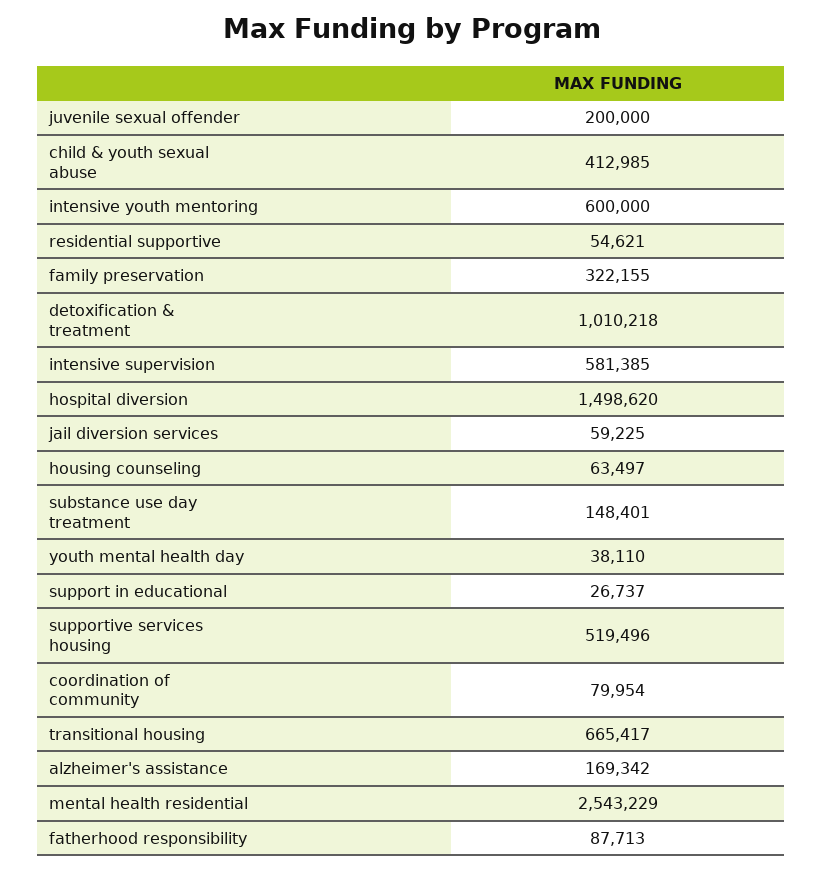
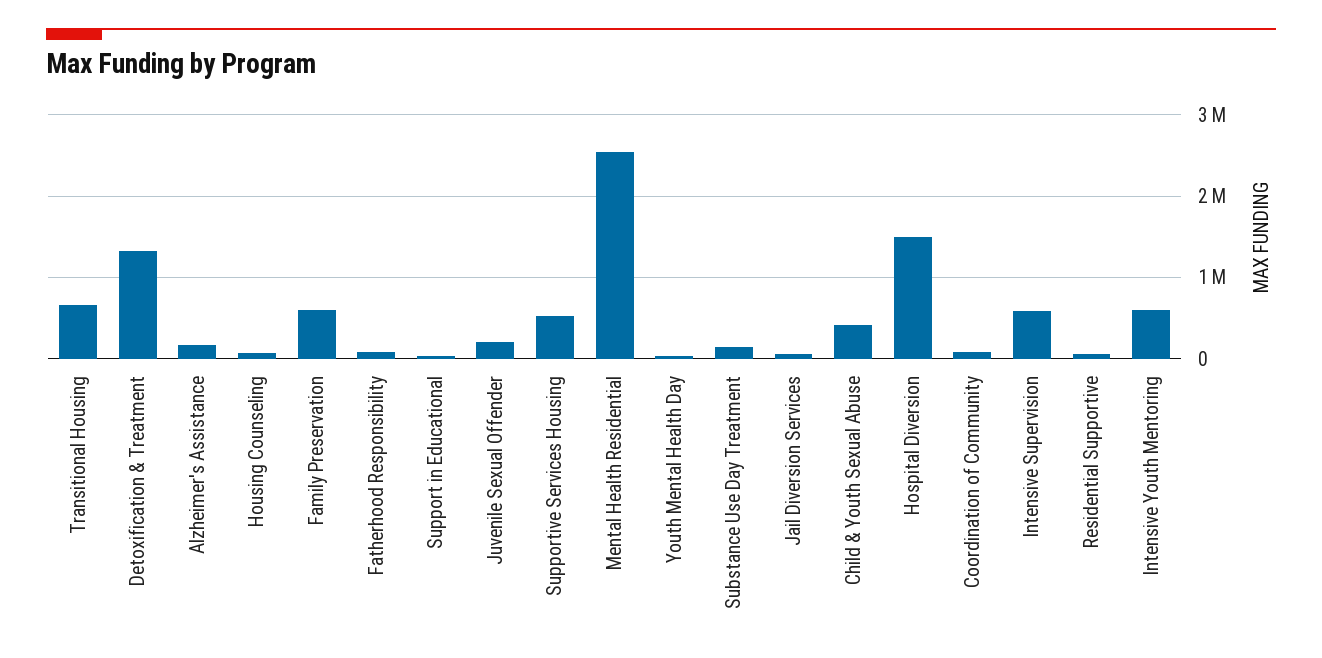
  {
    "juvenile sexual offender": 200000,
    "child & youth sexual abuse": 412985,
    "intensive youth mentoring": 600000,
    "residential supportive": 54621,
-   "family preservation": 322155,
+   "family preservation": 600000,
-   "detoxification & treatment": 1010218,
+   "detoxification & treatment": 1300000,
    "intensive supervision": 581385,
    "hospital diversion": 1498620,
    "jail diversion services": 59225,
    "housing counseling": 63497,
    "substance use day treatment": 148401,
    "youth mental health day": 38110,
    "support in educational": 26737,
    "supportive services housing": 519496,
    "coordination of community": 79954,
    "transitional housing": 665417,
    "alzheimer's assistance": 169342,
    "mental health residential": 2543229,
    "fatherhood responsibility": 87713
  }

